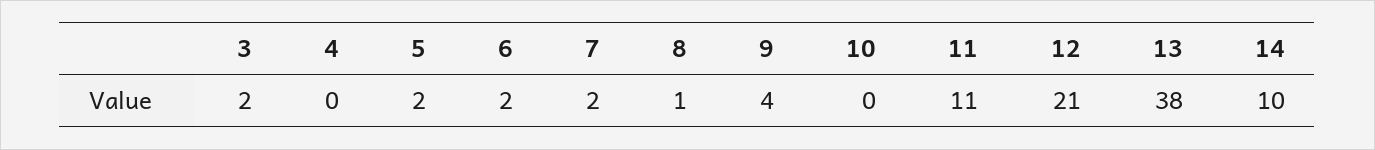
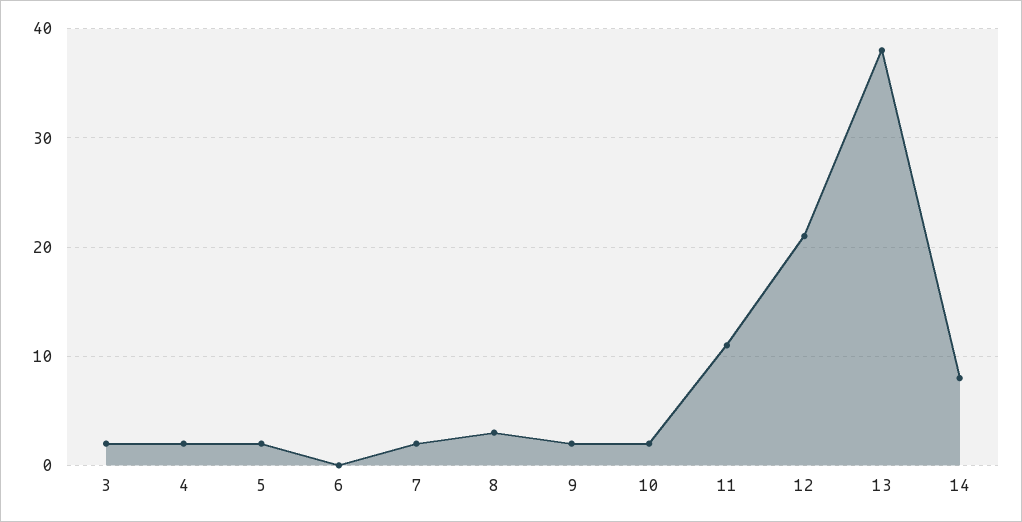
  {
    "3": 2,
-   "4": 0,
+   "4": 2,
    "5": 2,
-   "6": 2,
+   "6": 0,
    "7": 2,
-   "8": 1,
+   "8": 3,
-   "9": 4,
+   "9": 2,
-   "10": 0,
+   "10": 2,
    "11": 11,
    "12": 21,
    "13": 38,
-   "14": 10
+   "14": 8
  }

